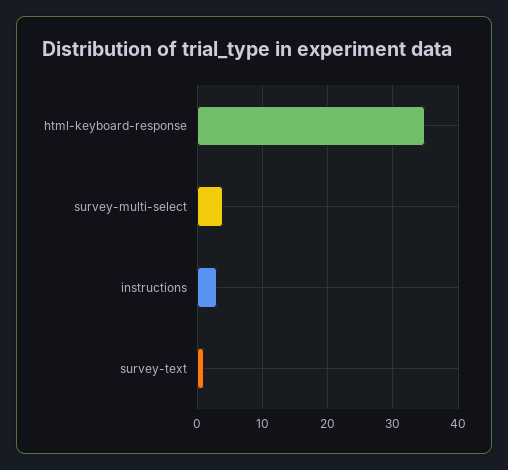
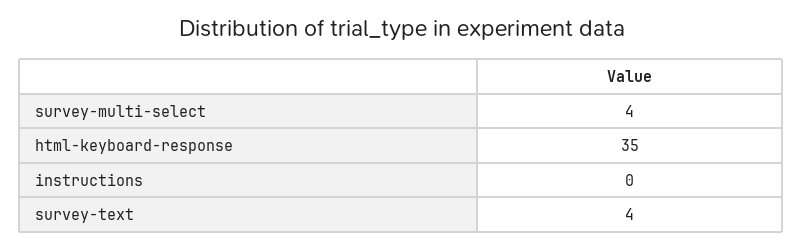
  {
    "html-keyboard-response": 35,
    "survey-multi-select": 4,
-   "instructions": 3,
+   "instructions": 0,
-   "survey-text": 1
+   "survey-text": 4
  }

